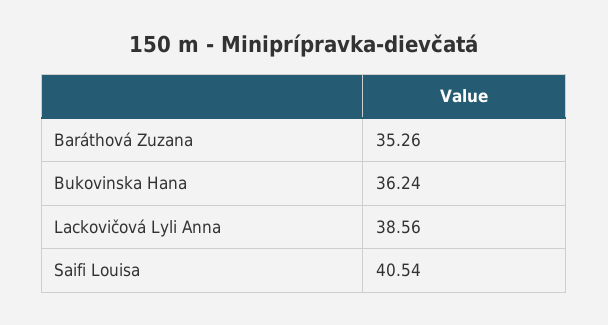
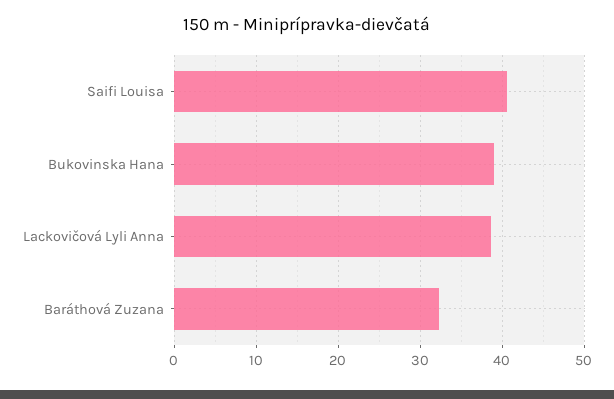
  {
-   "Baráthová Zuzana": 35.26,
+   "Baráthová Zuzana": 32,
-   "Bukovinska Hana": 36.24,
+   "Bukovinska Hana": 39,
    "Lackovičová Lyli Anna": 38.56,
    "Saifi Louisa": 40.54
  }

